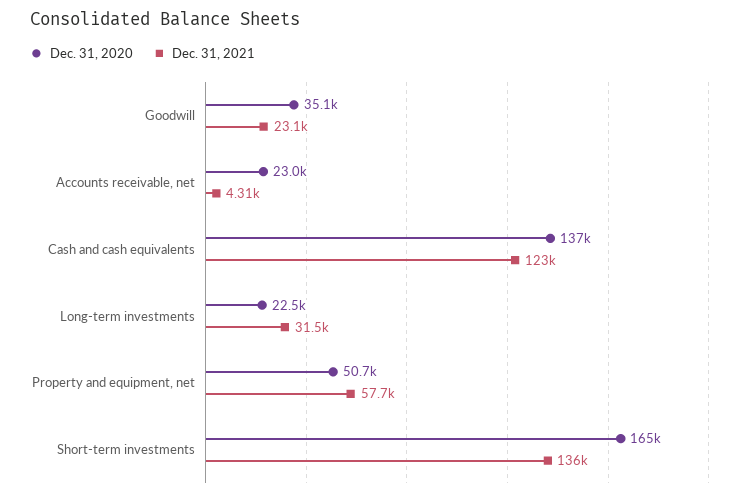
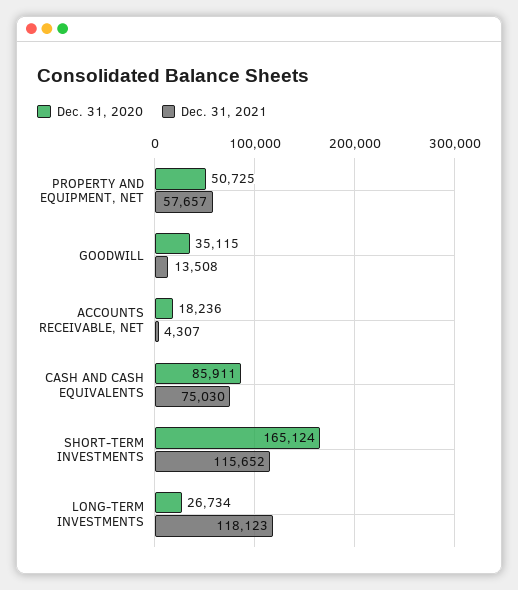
  {
    "Dec. 31, 2020": {
      "Goodwill": 35115,
-     "Accounts receivable, net": 23000,
+     "Accounts receivable, net": 18236,
-     "Cash and cash equivalents": 137000,
+     "Cash and cash equivalents": 85911,
-     "Long-term investments": 22500,
+     "Long-term investments": 26734,
      "Property and equipment, net": 50725,
      "Short-term investments": 165124
    },
    "Dec. 31, 2021": {
-     "Goodwill": 23100,
+     "Goodwill": 13508,
      "Accounts receivable, net": 4307,
-     "Cash and cash equivalents": 123000,
+     "Cash and cash equivalents": 75030,
-     "Long-term investments": 31500,
+     "Long-term investments": 118123,
      "Property and equipment, net": 57657,
-     "Short-term investments": 136000
+     "Short-term investments": 115652
    }
  }

